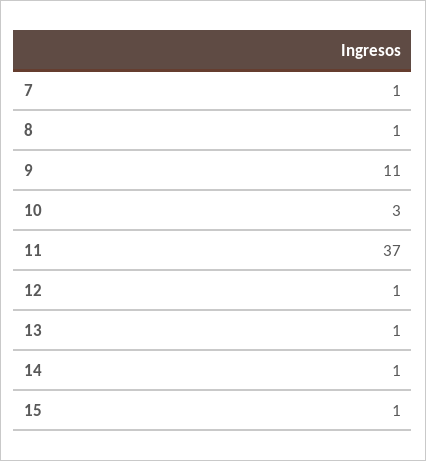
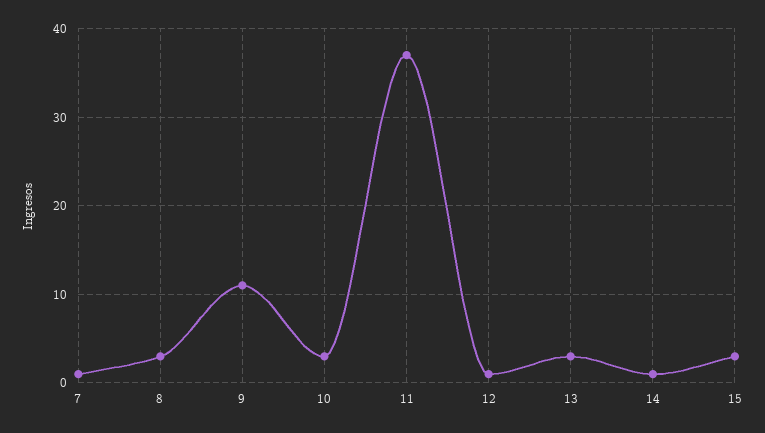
  {
    "7": 1,
-   "8": 1,
+   "8": 3,
    "9": 11,
    "10": 3,
    "11": 37,
    "12": 1,
-   "13": 1,
+   "13": 3,
    "14": 1,
-   "15": 1
+   "15": 3
  }

